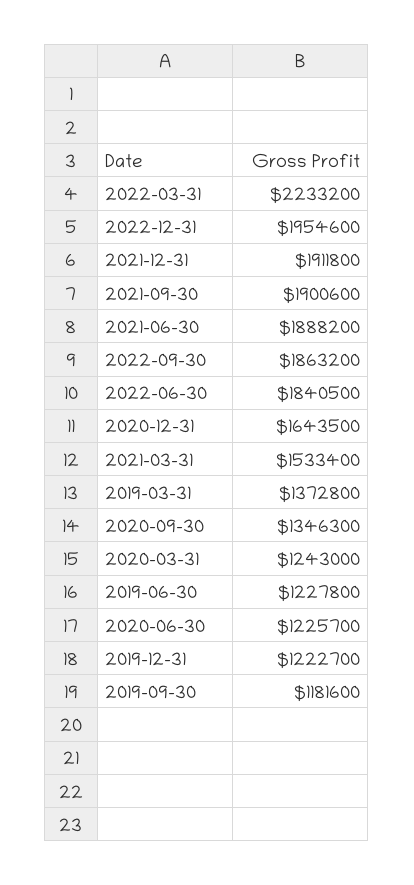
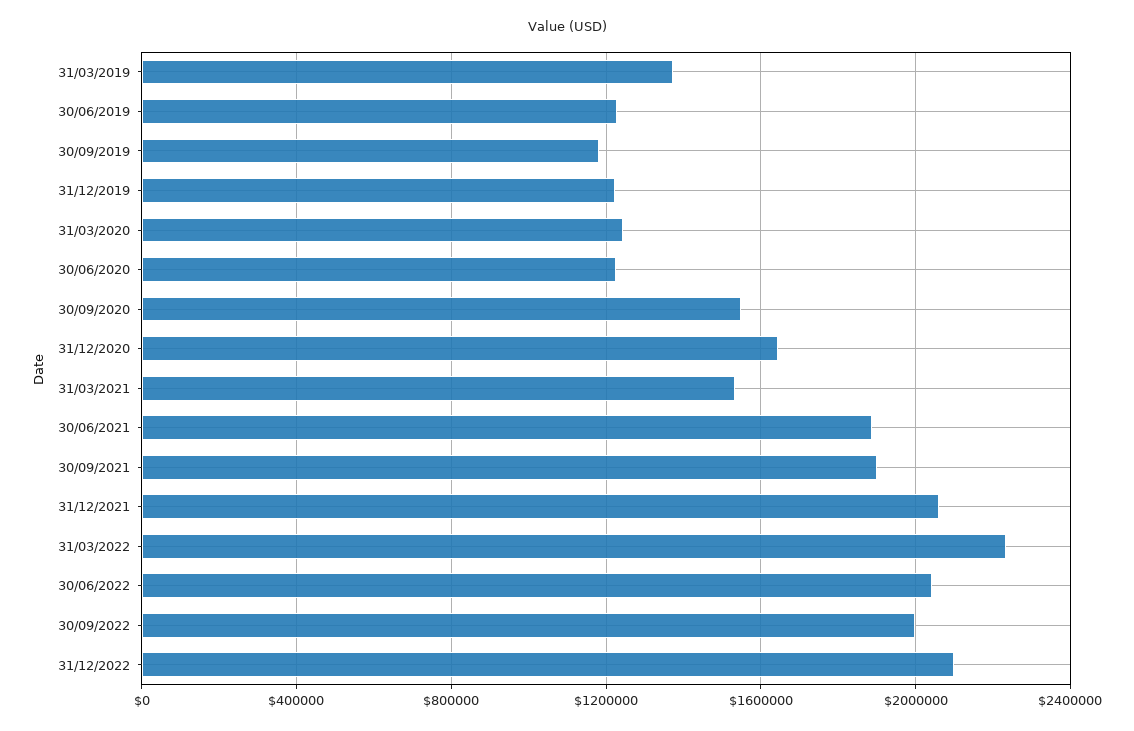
  {
    "2022-03-31": 2233200,
-   "2022-12-31": 1954600,
+   "2022-12-31": 2100000,
-   "2021-12-31": 1911800,
+   "2021-12-31": 2050000,
    "2021-09-30": 1900600,
    "2021-06-30": 1888200,
-   "2022-09-30": 1863200,
+   "2022-09-30": 2000000,
-   "2022-06-30": 1840500,
+   "2022-06-30": 2050000,
    "2020-12-31": 1643500,
    "2021-03-31": 1533400,
    "2019-03-31": 1372800,
-   "2020-09-30": 1346300,
+   "2020-09-30": 1550000,
    "2020-03-31": 1243000,
    "2019-06-30": 1227800,
    "2020-06-30": 1225700,
    "2019-12-31": 1222700,
    "2019-09-30": 1181600
  }

